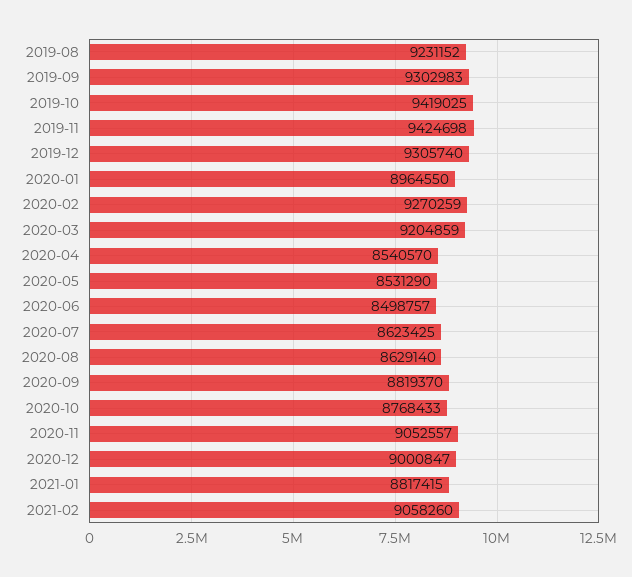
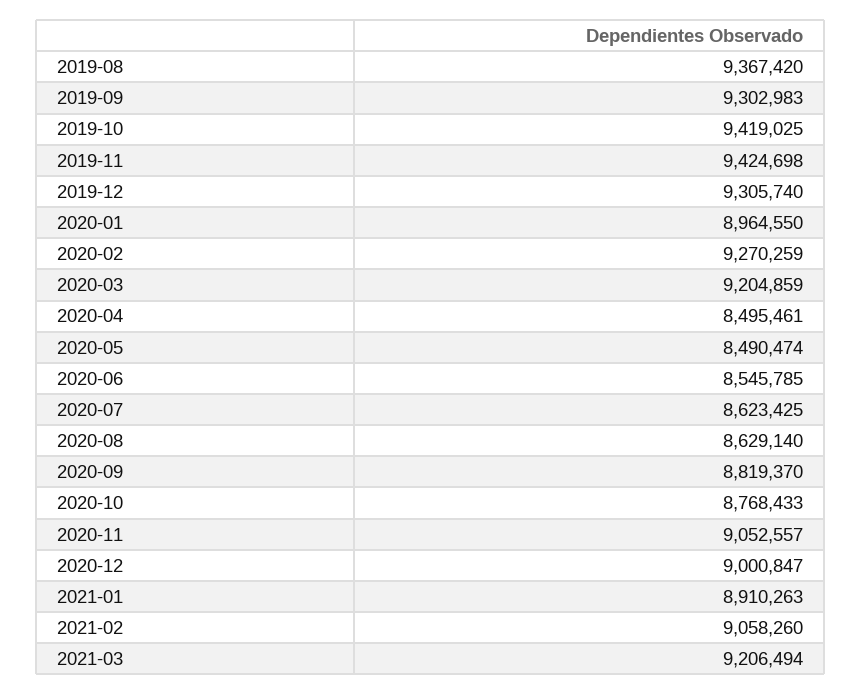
  {
-   "2019-08": 9231152,
+   "2019-08": 9367420,
    "2019-09": 9302983,
    "2019-10": 9419025,
    "2019-11": 9424698,
    "2019-12": 9305740,
    "2020-01": 8964550,
    "2020-02": 9270259,
    "2020-03": 9204859,
-   "2020-04": 8540570,
+   "2020-04": 8495461,
-   "2020-05": 8531290,
+   "2020-05": 8490474,
-   "2020-06": 8498757,
+   "2020-06": 8545785,
    "2020-07": 8623425,
    "2020-08": 8629140,
    "2020-09": 8819370,
    "2020-10": 8768433,
    "2020-11": 9052557,
    "2020-12": 9000847,
-   "2021-01": 8817415,
+   "2021-01": 8910263,
-   "2021-02": 9058260
+   "2021-02": 9058260,
+   "2021-03": 9206494
  }

